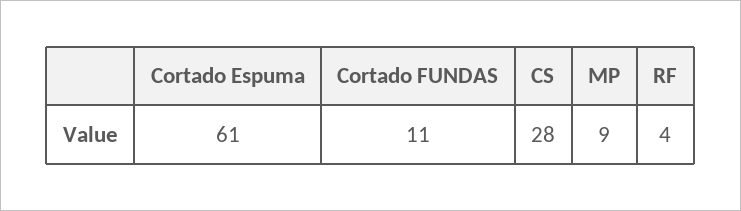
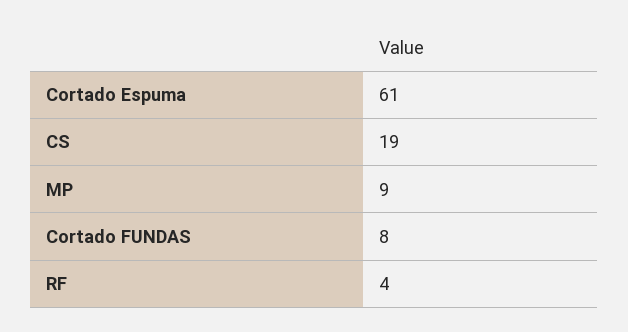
  {
    "Cortado Espuma": 61,
-   "Cortado FUNDAS": 11,
+   "Cortado FUNDAS": 8,
-   "CS": 28,
+   "CS": 19,
    "MP": 9,
    "RF": 4
  }

